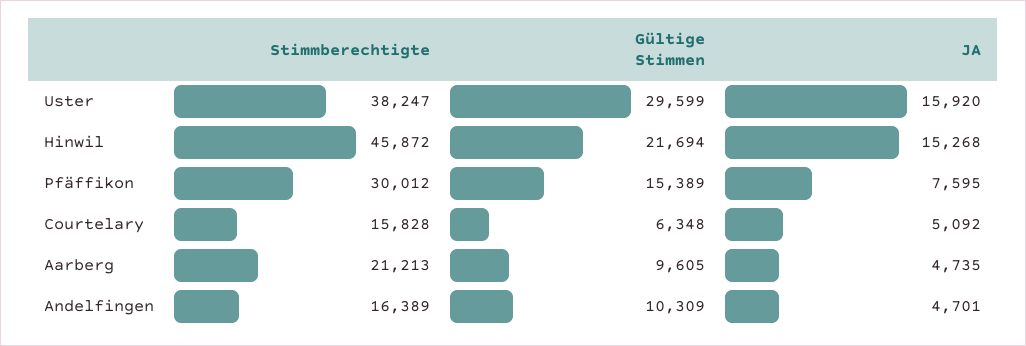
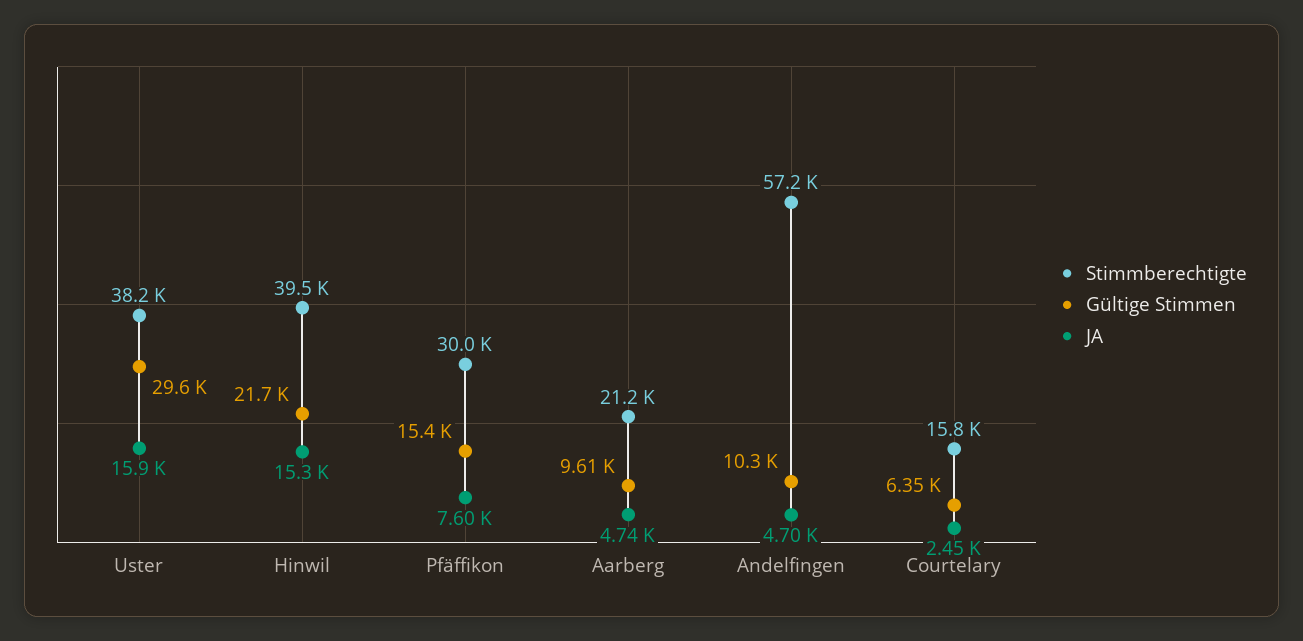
  {
    "Stimmberechtigte": {
      "Uster": 38247,
-     "Hinwil": 45872,
+     "Hinwil": 39500,
      "Pfäffikon": 30012,
      "Courtelary": 15828,
      "Aarberg": 21213,
-     "Andelfingen": 16389
+     "Andelfingen": 57200
    },
    "Gültige Stimmen": {
      "Uster": 29599,
      "Hinwil": 21694,
      "Pfäffikon": 15389,
      "Courtelary": 6348,
      "Aarberg": 9605,
      "Andelfingen": 10309
    },
    "JA": {
      "Uster": 15920,
      "Hinwil": 15268,
      "Pfäffikon": 7595,
-     "Courtelary": 5092,
+     "Courtelary": 2450,
      "Aarberg": 4735,
      "Andelfingen": 4701
    }
  }

